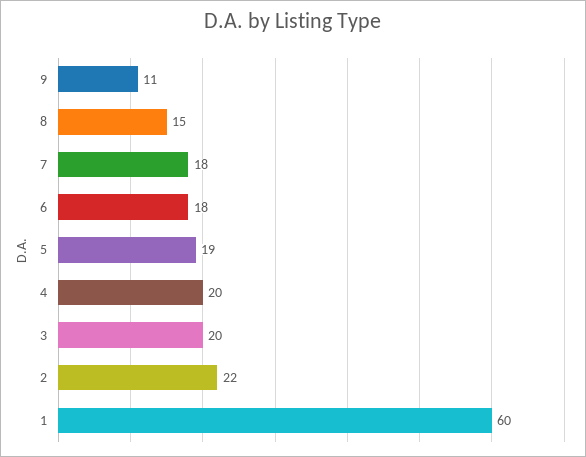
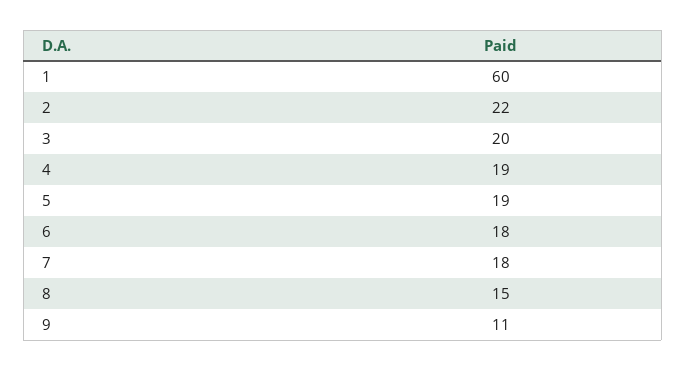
  {
    "9": 11,
    "8": 15,
    "7": 18,
    "6": 18,
    "5": 19,
-   "4": 20,
+   "4": 19,
    "3": 20,
    "2": 22,
    "1": 60
  }

